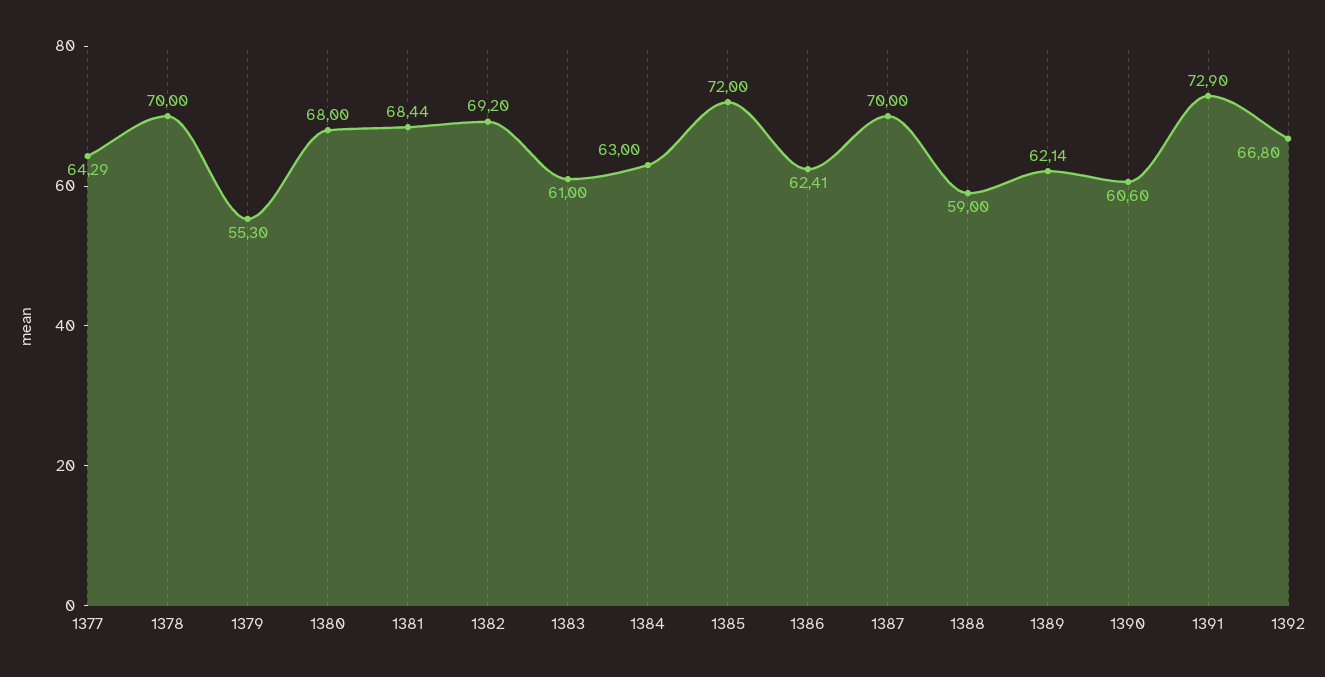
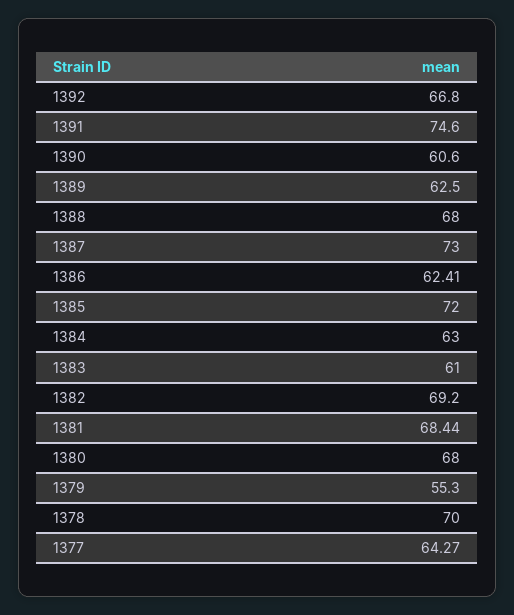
  {
-   "1377": 64.29,
+   "1377": 64.27,
    "1378": 70,
    "1379": 55.3,
    "1380": 68,
    "1381": 68.44,
    "1382": 69.2,
    "1383": 61,
    "1384": 63,
    "1385": 72,
    "1386": 62.41,
-   "1387": 70,
+   "1387": 73,
-   "1388": 59,
+   "1388": 68,
-   "1389": 62.14,
+   "1389": 62.5,
    "1390": 60.6,
-   "1391": 72.9,
+   "1391": 74.6,
    "1392": 66.8
  }

